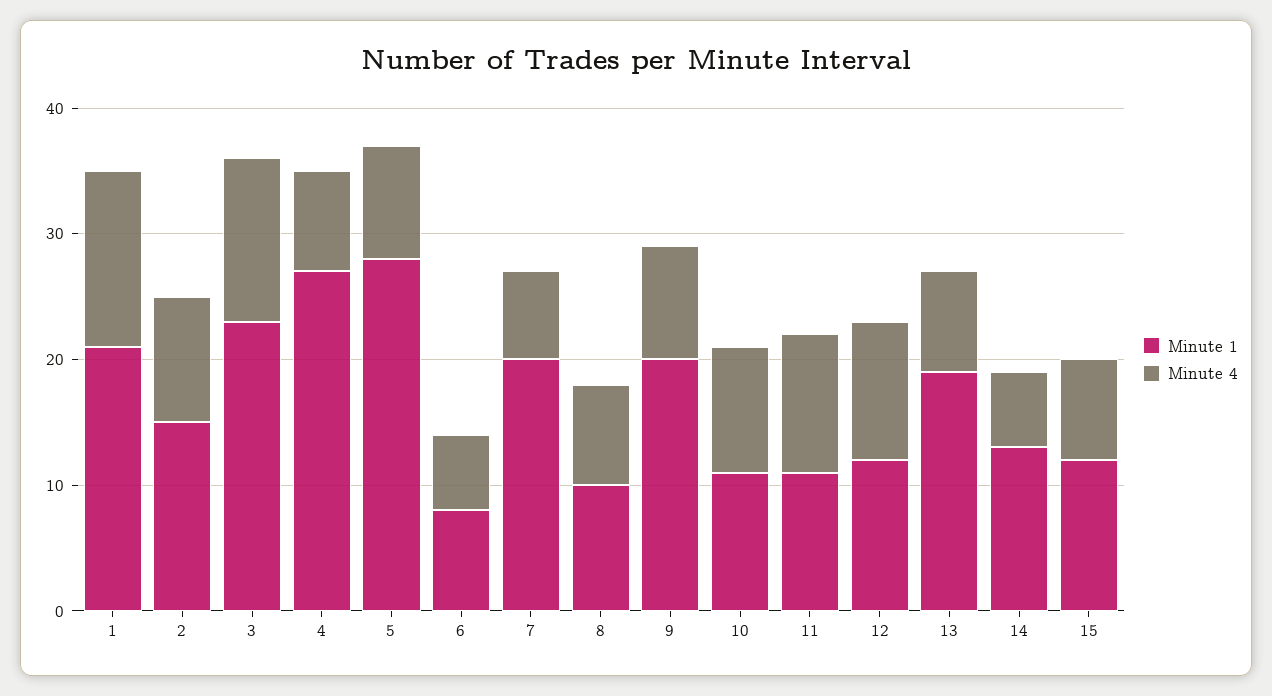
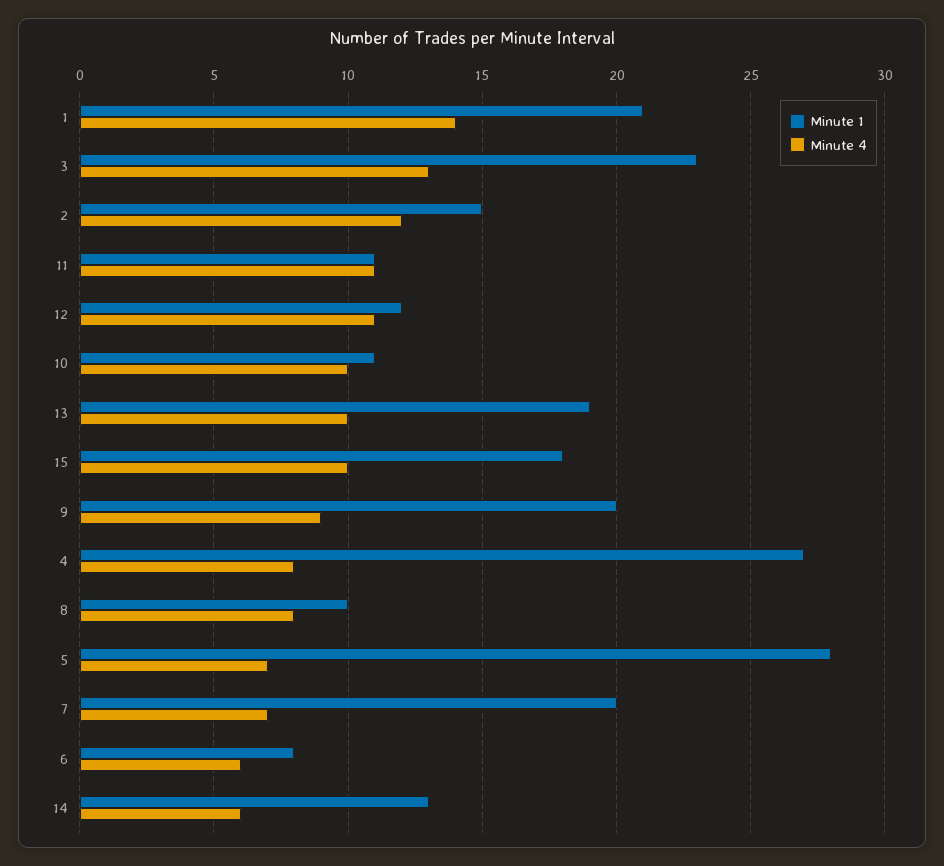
  {
    "Minute 1": {
      "1": 21,
      "2": 15,
      "3": 23,
      "4": 27,
      "5": 28,
      "6": 8,
      "7": 20,
      "8": 10,
      "9": 20,
      "10": 11,
      "11": 11,
      "12": 12,
      "13": 19,
      "14": 13,
-     "15": 12
+     "15": 18
    },
    "Minute 4": {
      "1": 14,
-     "2": 10,
+     "2": 12,
      "3": 13,
      "4": 8,
-     "5": 9,
+     "5": 7,
      "6": 6,
      "7": 7,
      "8": 8,
      "9": 9,
      "10": 10,
      "11": 11,
      "12": 11,
-     "13": 8,
+     "13": 10,
      "14": 6,
-     "15": 8
+     "15": 10
    }
  }

